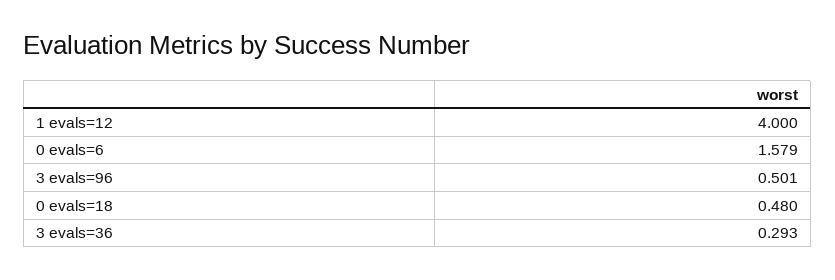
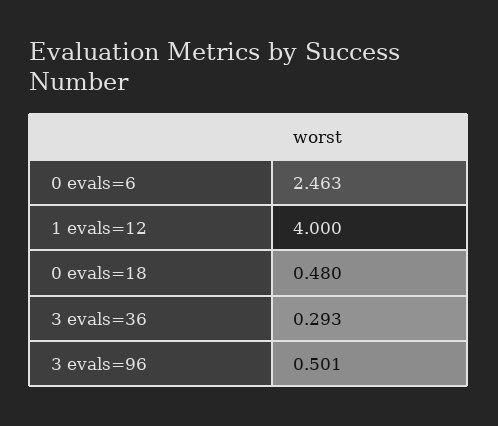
  {
    "1 evals=12": 4,
-   "0 evals=6": 1.579,
+   "0 evals=6": 2.463,
    "3 evals=96": 0.501,
    "0 evals=18": 0.48,
    "3 evals=36": 0.293
  }

